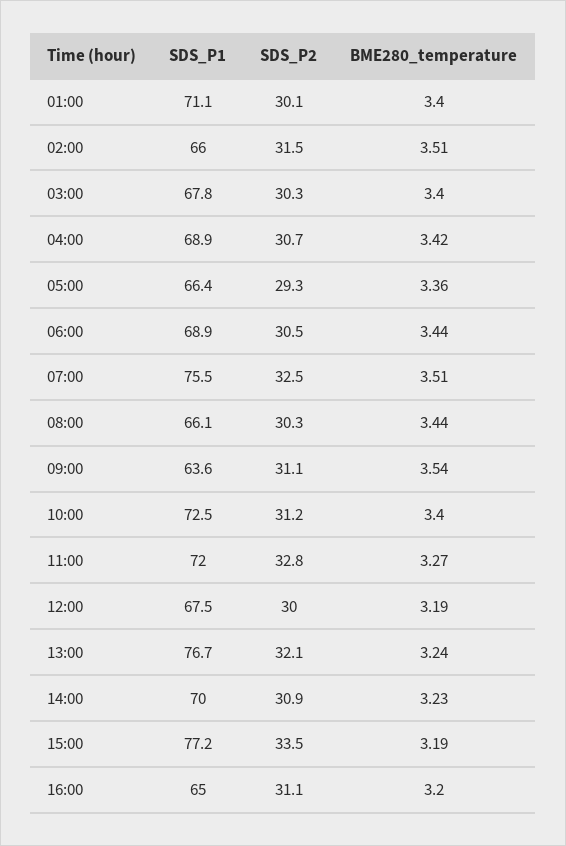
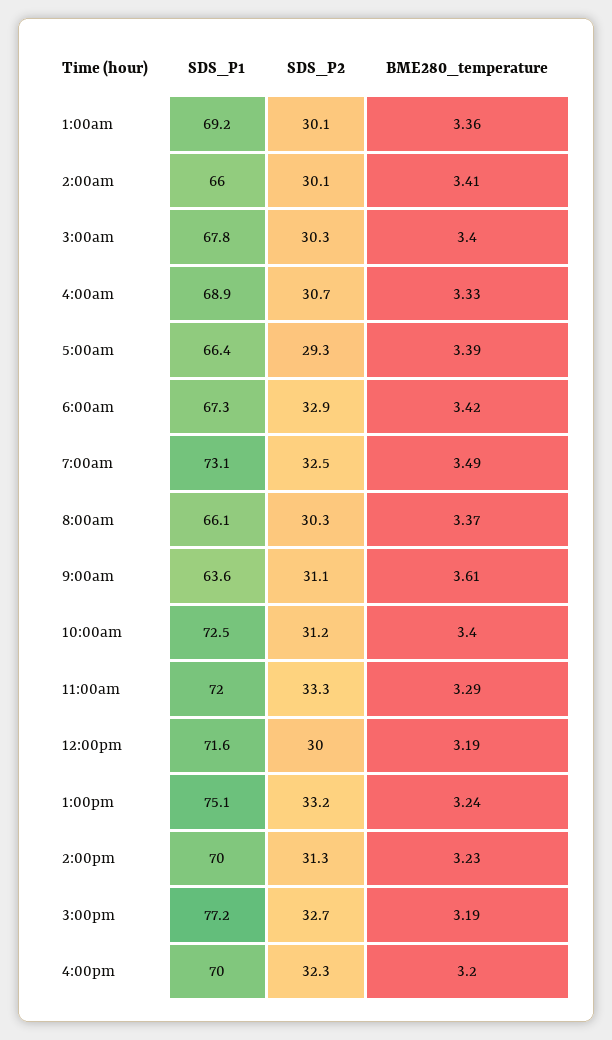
  {
    "SDS_P1": {
-     "01:00": 71.1,
+     "01:00": 69.2,
      "02:00": 66,
      "03:00": 67.8,
      "04:00": 68.9,
      "05:00": 66.4,
-     "06:00": 68.9,
+     "06:00": 67.3,
-     "07:00": 75.5,
+     "07:00": 73.1,
      "08:00": 66.1,
      "09:00": 63.6,
      "10:00": 72.5,
      "11:00": 72,
-     "12:00": 67.5,
+     "12:00": 71.6,
-     "13:00": 76.7,
+     "13:00": 75.1,
      "14:00": 70,
      "15:00": 77.2,
-     "16:00": 65
+     "16:00": 70
    },
    "SDS_P2": {
      "01:00": 30.1,
-     "02:00": 31.5,
+     "02:00": 30.1,
      "03:00": 30.3,
      "04:00": 30.7,
      "05:00": 29.3,
-     "06:00": 30.5,
+     "06:00": 32.9,
      "07:00": 32.5,
      "08:00": 30.3,
      "09:00": 31.1,
      "10:00": 31.2,
-     "11:00": 32.8,
+     "11:00": 33.3,
      "12:00": 30,
-     "13:00": 32.1,
+     "13:00": 33.2,
-     "14:00": 30.9,
+     "14:00": 31.3,
-     "15:00": 33.5,
+     "15:00": 32.7,
-     "16:00": 31.1
+     "16:00": 32.3
    },
    "BME280_temperature": {
-     "01:00": 3.4,
+     "01:00": 3.36,
-     "02:00": 3.51,
+     "02:00": 3.41,
      "03:00": 3.4,
-     "04:00": 3.42,
+     "04:00": 3.33,
-     "05:00": 3.36,
+     "05:00": 3.39,
-     "06:00": 3.44,
+     "06:00": 3.42,
-     "07:00": 3.51,
+     "07:00": 3.49,
-     "08:00": 3.44,
+     "08:00": 3.37,
-     "09:00": 3.54,
+     "09:00": 3.61,
      "10:00": 3.4,
-     "11:00": 3.27,
+     "11:00": 3.29,
      "12:00": 3.19,
      "13:00": 3.24,
      "14:00": 3.23,
      "15:00": 3.19,
      "16:00": 3.2
    }
  }

